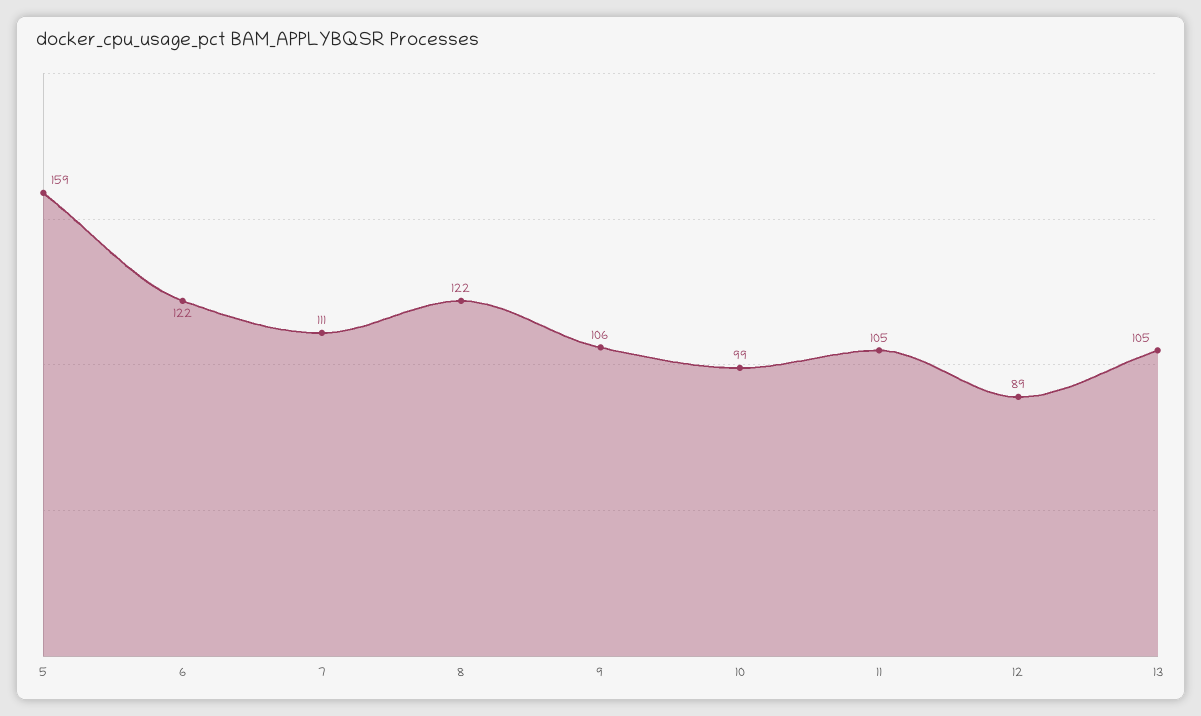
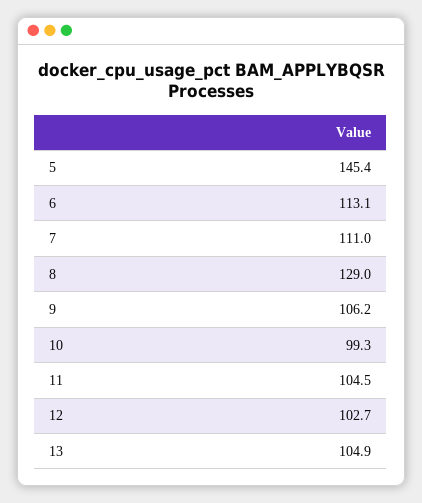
  {
-   "5": 159,
+   "5": 145.4,
-   "6": 122,
+   "6": 113.1,
    "7": 111,
-   "8": 122,
+   "8": 129,
    "9": 106.2,
    "10": 99.3,
    "11": 104.5,
-   "12": 89,
+   "12": 102.7,
    "13": 104.9
  }

